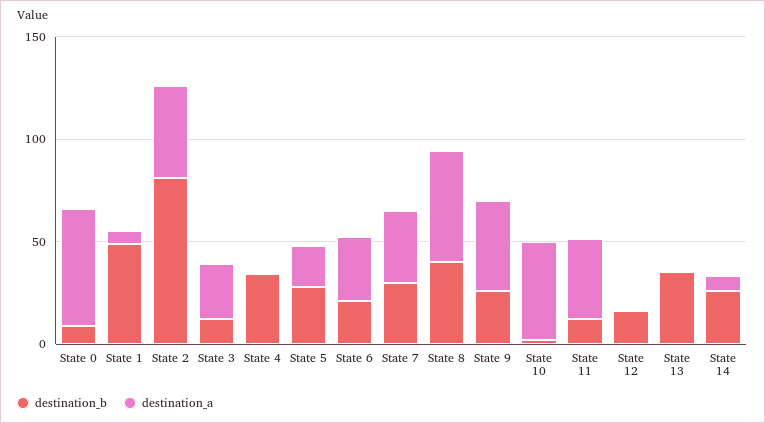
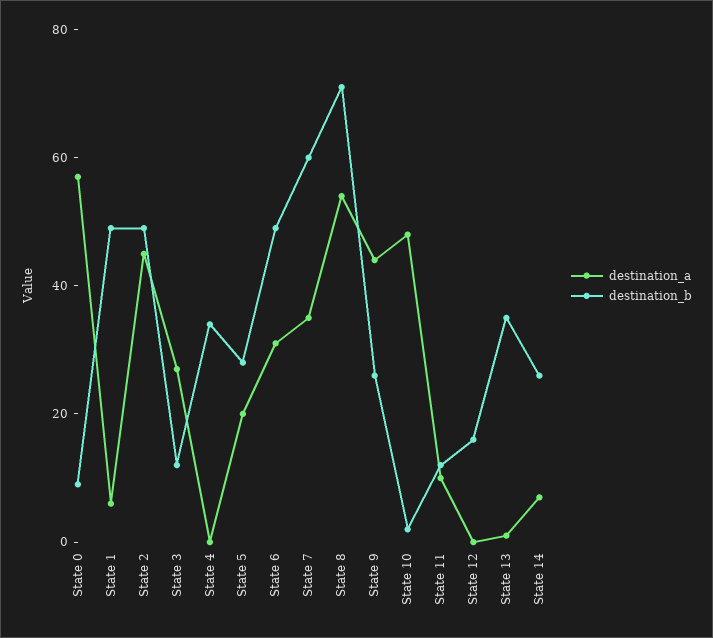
  {
    "destination_b": {
      "State 0": 10,
      "State 1": 50,
-     "State 2": 80,
+     "State 2": 50,
      "State 3": 10,
      "State 4": 35,
      "State 5": 30,
-     "State 6": 20,
+     "State 6": 50,
-     "State 7": 30,
+     "State 7": 60,
-     "State 8": 40,
+     "State 8": 70,
      "State 9": 25,
      "State 10": 0,
      "State 11": 10,
      "State 12": 15,
      "State 13": 35,
      "State 14": 25
    },
    "destination_a": {
      "State 0": 55,
      "State 1": 5,
      "State 2": 45,
      "State 3": 25,
      "State 4": 0,
      "State 5": 20,
      "State 6": 30,
      "State 7": 35,
      "State 8": 55,
      "State 9": 45,
      "State 10": 50,
-     "State 11": 40,
+     "State 11": 10,
      "State 12": 0,
      "State 13": 0,
      "State 14": 5
    }
  }

